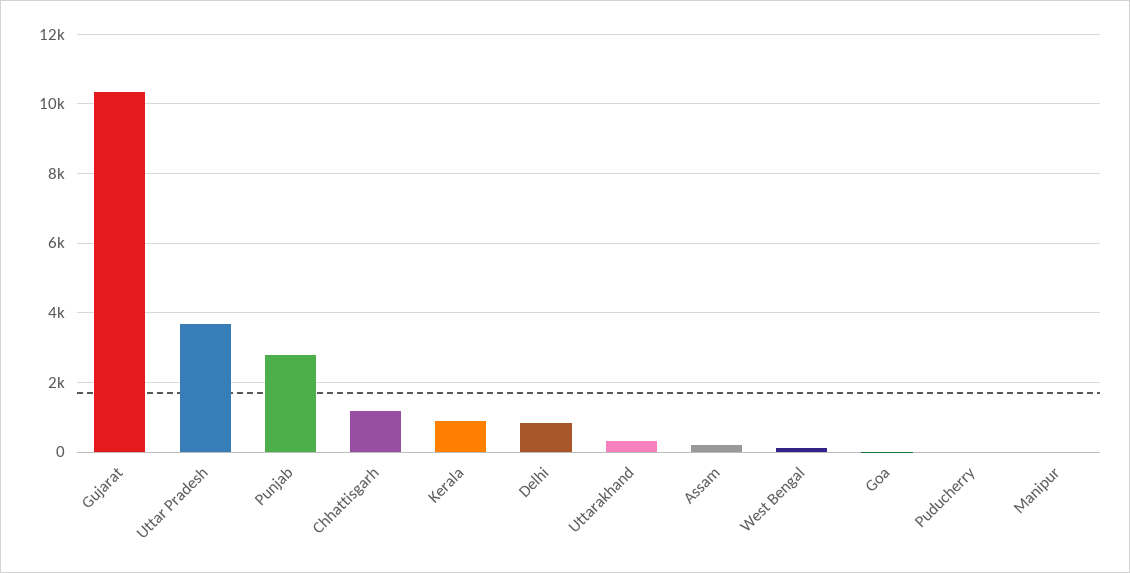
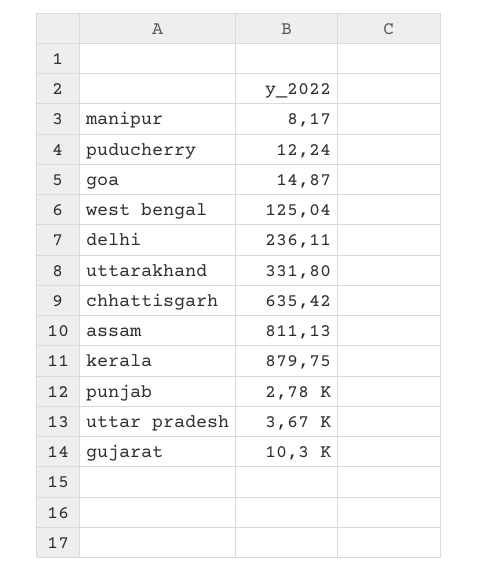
  {
    "Gujarat": 10300,
    "Uttar Pradesh": 3670,
    "Punjab": 2780,
-   "Chhattisgarh": 1200,
+   "Chhattisgarh": 635.42,
    "Kerala": 879.75,
-   "Delhi": 800,
+   "Delhi": 236.11,
    "Uttarakhand": 331.8,
-   "Assam": 200,
+   "Assam": 811.13,
    "West Bengal": 125.04,
    "Goa": 14.87,
    "Puducherry": 12.24,
    "Manipur": 8.17
  }

